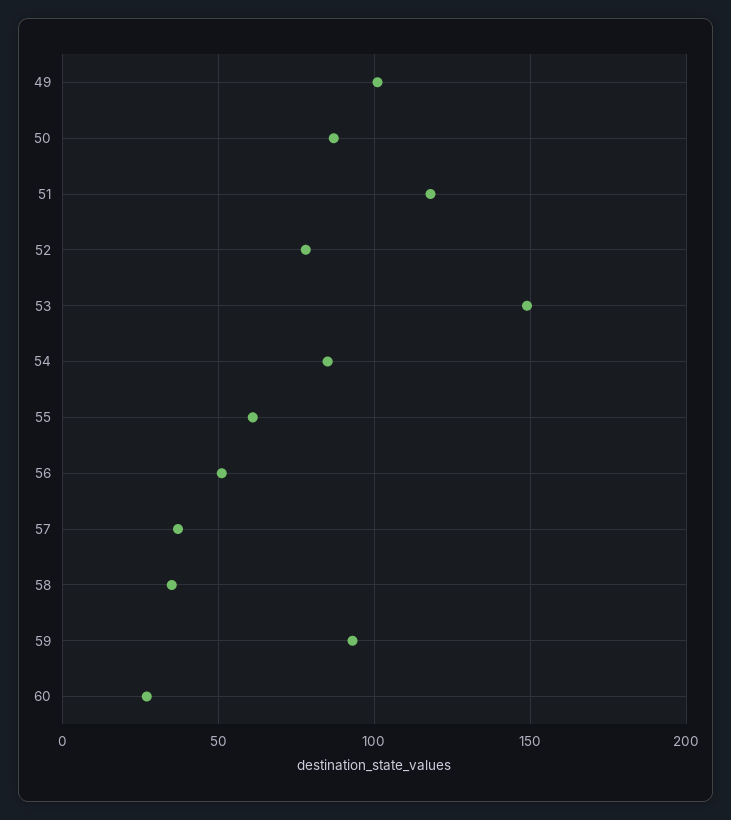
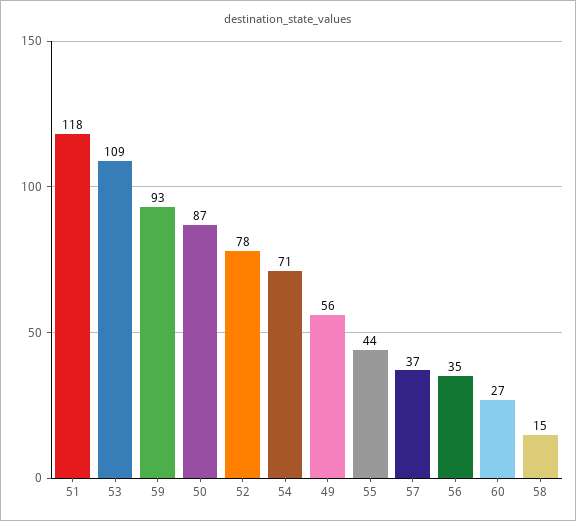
  {
-   "49": 100,
+   "49": 56,
    "50": 87,
    "51": 118,
    "52": 78,
-   "53": 150,
+   "53": 109,
-   "54": 85,
+   "54": 71,
-   "55": 60,
+   "55": 44,
-   "56": 50,
+   "56": 35,
    "57": 37,
-   "58": 35,
+   "58": 15,
    "59": 93,
    "60": 27
  }

